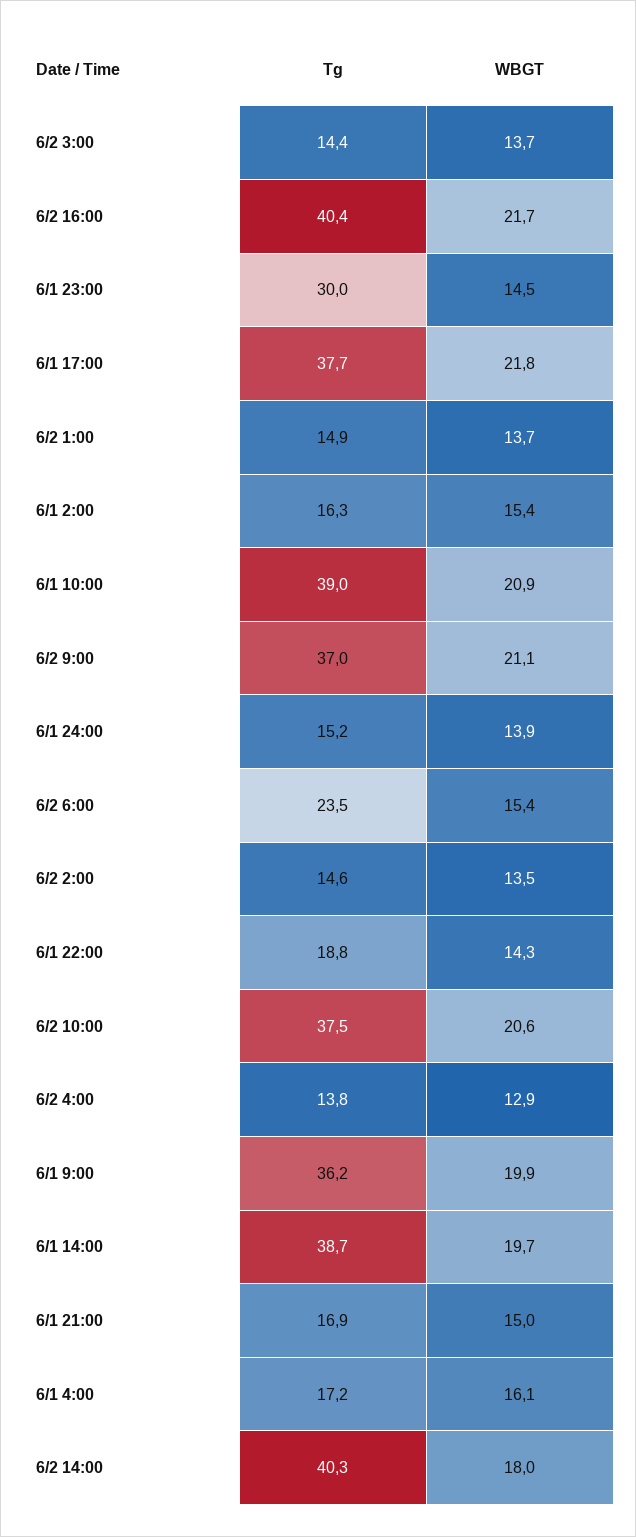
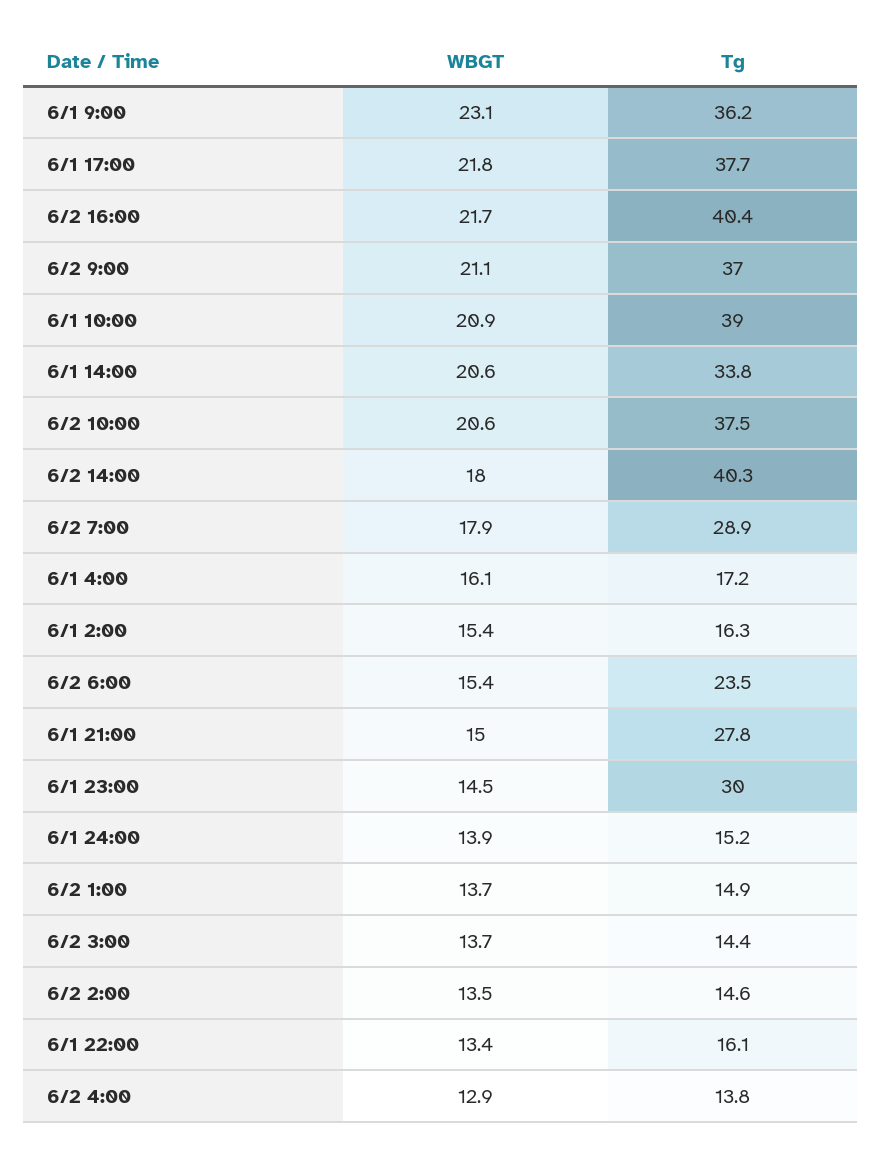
  {
    "Tg": {
      "6/2 3:00": 14.4,
      "6/2 16:00": 40.4,
      "6/1 23:00": 30,
      "6/1 17:00": 37.7,
      "6/2 1:00": 14.9,
      "6/1 2:00": 16.3,
      "6/1 10:00": 39,
      "6/2 9:00": 37,
      "6/1 24:00": 15.2,
      "6/2 6:00": 23.5,
      "6/2 2:00": 14.6,
-     "6/1 22:00": 18.8,
+     "6/1 22:00": 16.1,
      "6/2 10:00": 37.5,
      "6/2 4:00": 13.8,
      "6/1 9:00": 36.2,
-     "6/1 14:00": 38.7,
+     "6/1 14:00": 33.8,
-     "6/1 21:00": 16.9,
+     "6/1 21:00": 27.8,
      "6/1 4:00": 17.2,
-     "6/2 14:00": 40.3
+     "6/2 14:00": 40.3,
+     "6/2 7:00": 28.9
    },
    "WBGT": {
      "6/2 3:00": 13.7,
      "6/2 16:00": 21.7,
      "6/1 23:00": 14.5,
      "6/1 17:00": 21.8,
      "6/2 1:00": 13.7,
      "6/1 2:00": 15.4,
      "6/1 10:00": 20.9,
      "6/2 9:00": 21.1,
      "6/1 24:00": 13.9,
      "6/2 6:00": 15.4,
      "6/2 2:00": 13.5,
-     "6/1 22:00": 14.3,
+     "6/1 22:00": 13.4,
      "6/2 10:00": 20.6,
      "6/2 4:00": 12.9,
-     "6/1 9:00": 19.9,
+     "6/1 9:00": 23.1,
-     "6/1 14:00": 19.7,
+     "6/1 14:00": 20.6,
      "6/1 21:00": 15,
      "6/1 4:00": 16.1,
-     "6/2 14:00": 18
+     "6/2 14:00": 18,
+     "6/2 7:00": 17.9
    }
  }

